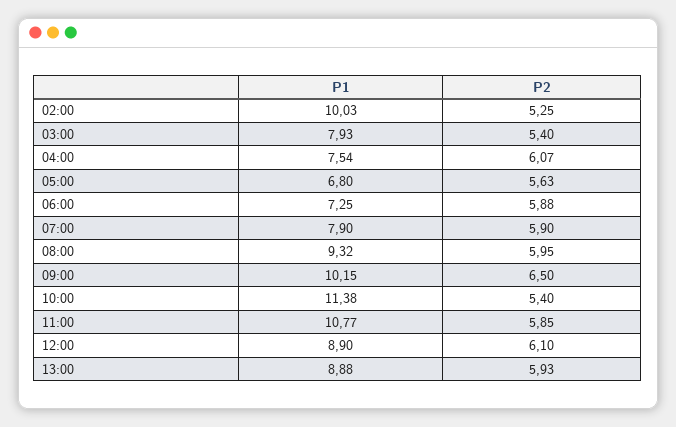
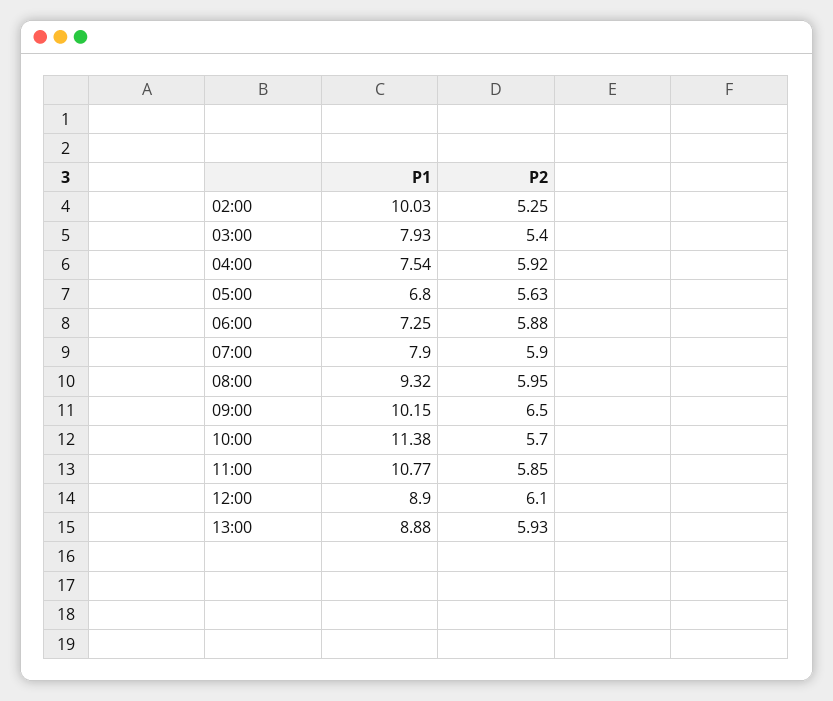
  {
    "P1": {
      "02:00": 10.03,
      "03:00": 7.93,
      "04:00": 7.54,
      "05:00": 6.8,
      "06:00": 7.25,
      "07:00": 7.9,
      "08:00": 9.32,
      "09:00": 10.15,
      "10:00": 11.38,
      "11:00": 10.77,
      "12:00": 8.9,
      "13:00": 8.88
    },
    "P2": {
      "02:00": 5.25,
      "03:00": 5.4,
-     "04:00": 6.07,
+     "04:00": 5.92,
      "05:00": 5.63,
      "06:00": 5.88,
      "07:00": 5.9,
      "08:00": 5.95,
      "09:00": 6.5,
-     "10:00": 5.4,
+     "10:00": 5.7,
      "11:00": 5.85,
      "12:00": 6.1,
      "13:00": 5.93
    }
  }

